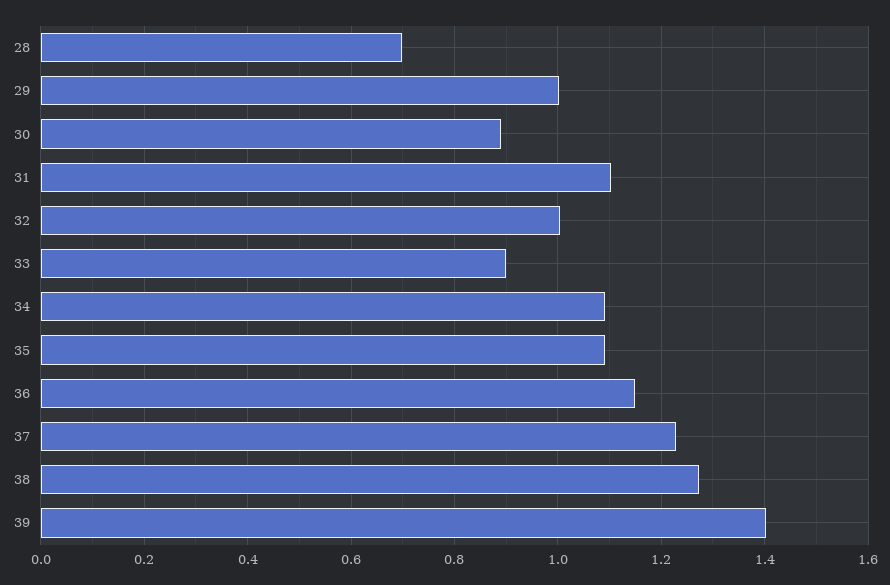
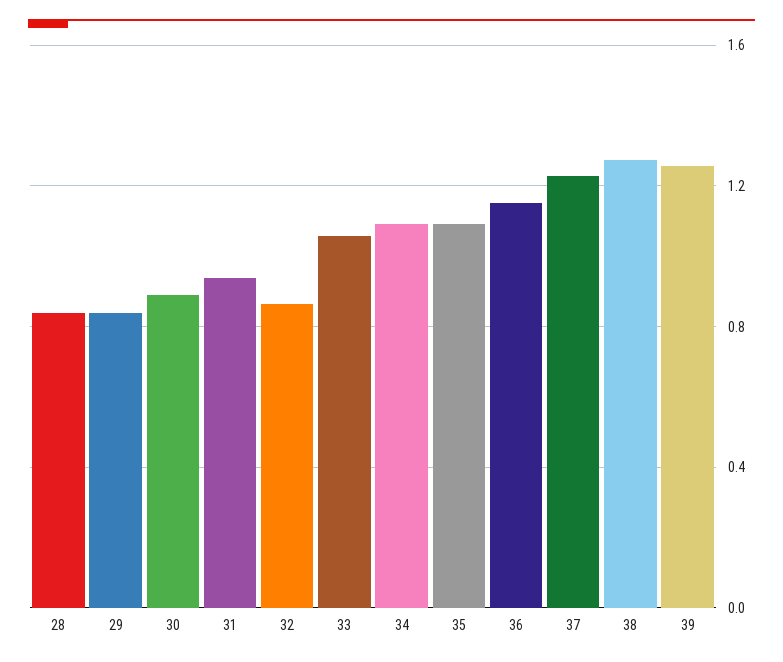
  {
-   "28": 0.7,
+   "28": 0.85,
-   "29": 1,
+   "29": 0.85,
    "30": 0.9,
-   "31": 1.1,
+   "31": 0.95,
-   "32": 1,
+   "32": 0.85,
-   "33": 0.9,
+   "33": 1.05,
    "34": 1.1,
    "35": 1.1,
    "36": 1.16,
    "37": 1.22,
    "38": 1.28,
-   "39": 1.4
+   "39": 1.25
  }

